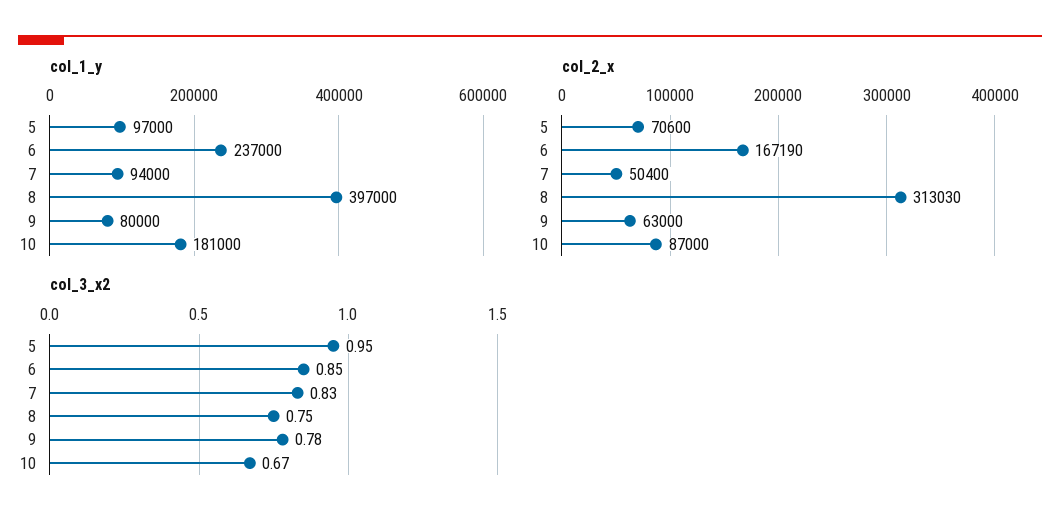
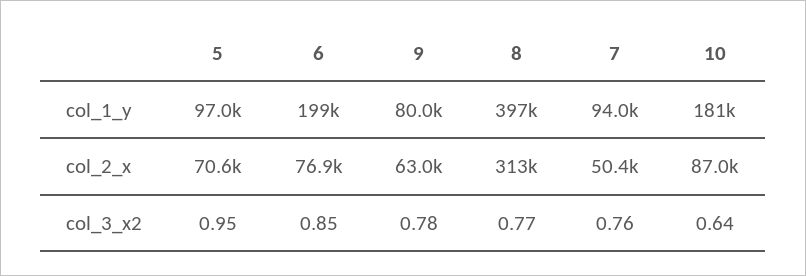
  {
    "col_1_y": {
      "5": 97000,
-     "6": 237000,
+     "6": 199000,
      "7": 94000,
      "8": 397000,
      "9": 80000,
      "10": 181000
    },
    "col_2_x": {
      "5": 70600,
-     "6": 167190,
+     "6": 76900,
      "7": 50400,
      "8": 313030,
      "9": 63000,
      "10": 87000
    },
    "col_3_x2": {
      "5": 0.95,
      "6": 0.85,
-     "7": 0.83,
+     "7": 0.76,
-     "8": 0.75,
+     "8": 0.77,
      "9": 0.78,
-     "10": 0.67
+     "10": 0.64
    }
  }

